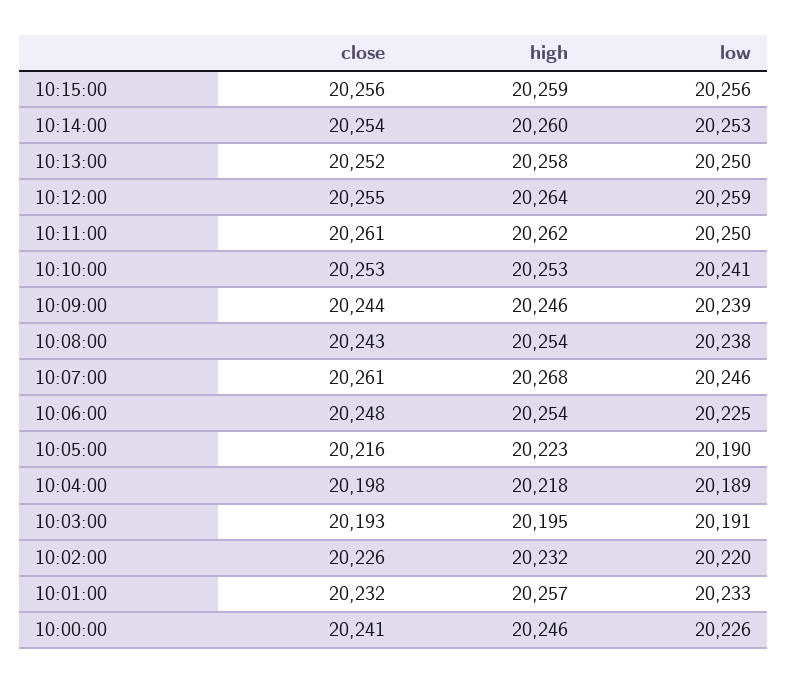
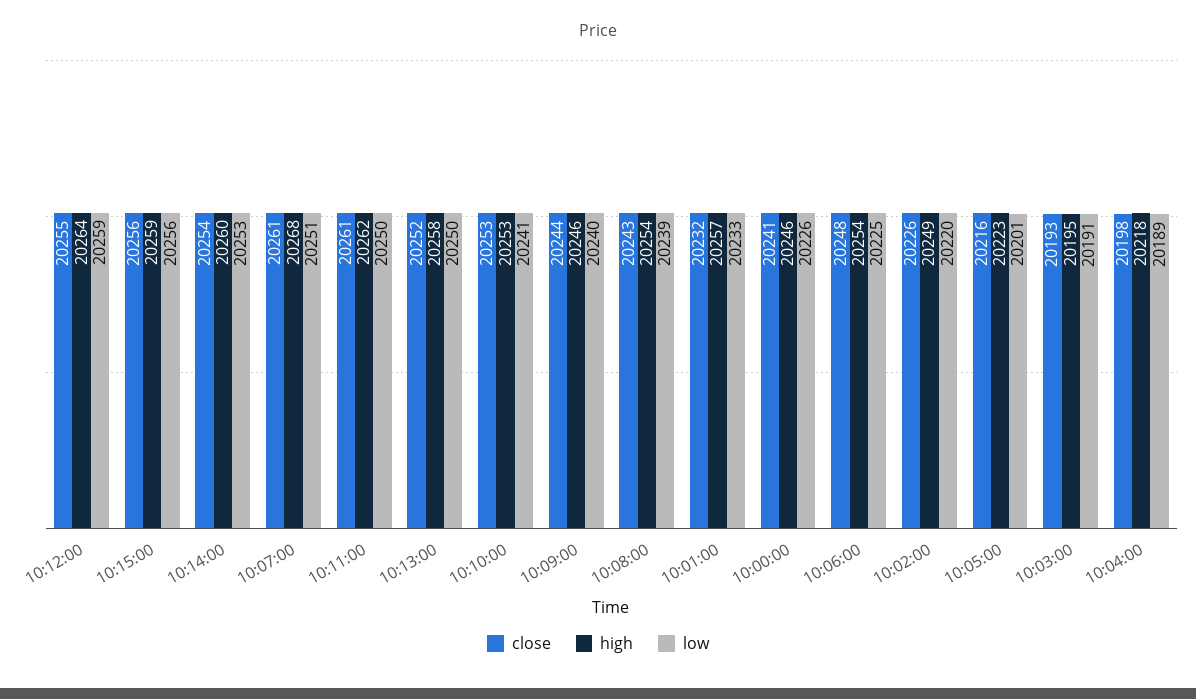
  {
    "close": {
      "10:15:00": 20256,
      "10:14:00": 20254,
      "10:13:00": 20252,
      "10:12:00": 20255,
      "10:11:00": 20261,
      "10:10:00": 20253,
      "10:09:00": 20244,
      "10:08:00": 20243,
      "10:07:00": 20261,
      "10:06:00": 20248,
      "10:05:00": 20216,
      "10:04:00": 20198,
      "10:03:00": 20193,
      "10:02:00": 20226,
      "10:01:00": 20232,
      "10:00:00": 20241
    },
    "high": {
      "10:15:00": 20259,
      "10:14:00": 20260,
      "10:13:00": 20258,
      "10:12:00": 20264,
      "10:11:00": 20262,
      "10:10:00": 20253,
      "10:09:00": 20246,
      "10:08:00": 20254,
      "10:07:00": 20268,
      "10:06:00": 20254,
      "10:05:00": 20223,
      "10:04:00": 20218,
      "10:03:00": 20195,
-     "10:02:00": 20232,
+     "10:02:00": 20249,
      "10:01:00": 20257,
      "10:00:00": 20246
    },
    "low": {
      "10:15:00": 20256,
      "10:14:00": 20253,
      "10:13:00": 20250,
      "10:12:00": 20259,
      "10:11:00": 20250,
      "10:10:00": 20241,
-     "10:09:00": 20239,
+     "10:09:00": 20240,
-     "10:08:00": 20238,
+     "10:08:00": 20239,
-     "10:07:00": 20246,
+     "10:07:00": 20251,
      "10:06:00": 20225,
-     "10:05:00": 20190,
+     "10:05:00": 20201,
      "10:04:00": 20189,
      "10:03:00": 20191,
      "10:02:00": 20220,
      "10:01:00": 20233,
      "10:00:00": 20226
    }
  }

